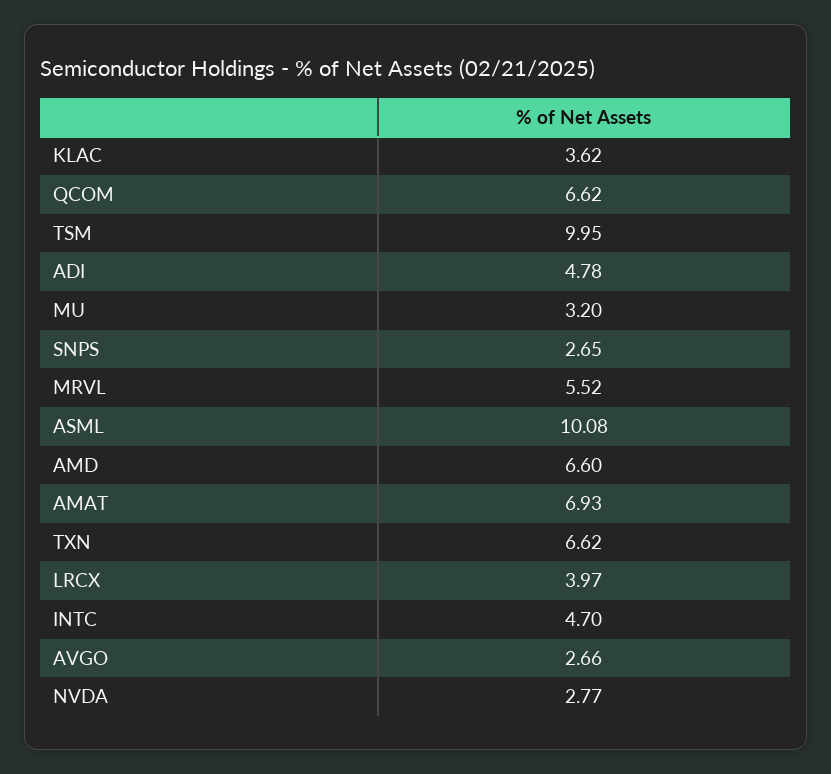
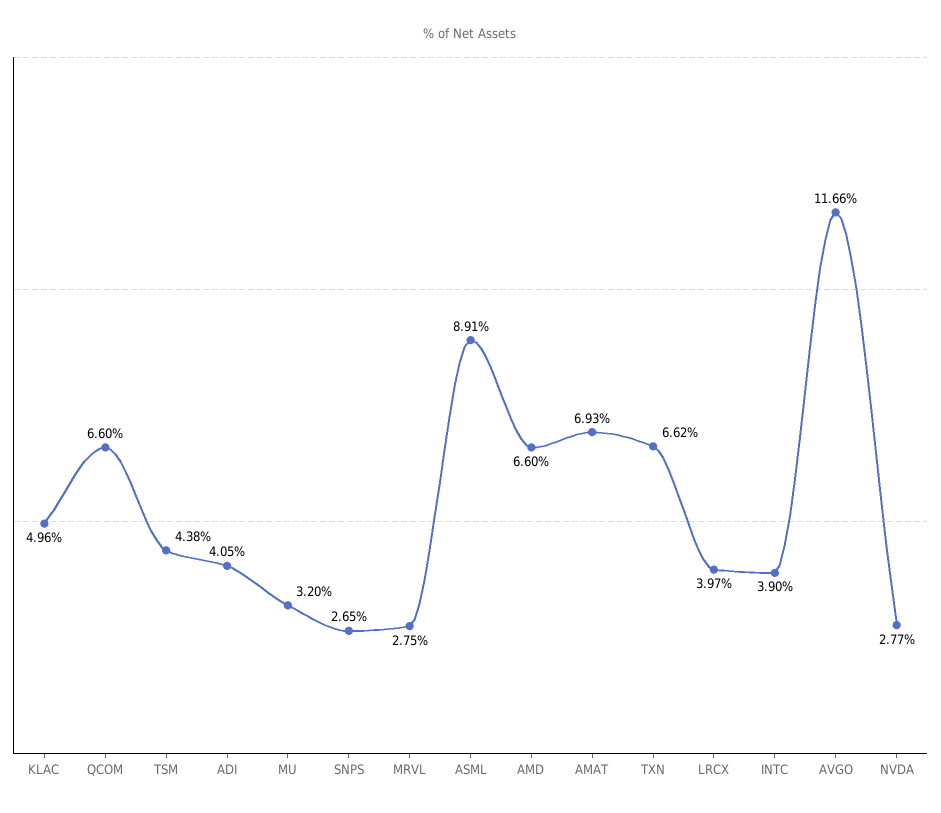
  {
-   "KLAC": 3.62,
+   "KLAC": 4.96,
-   "QCOM": 6.62,
+   "QCOM": 6.6,
-   "TSM": 9.95,
+   "TSM": 4.38,
-   "ADI": 4.78,
+   "ADI": 4.05,
    "MU": 3.2,
    "SNPS": 2.65,
-   "MRVL": 5.52,
+   "MRVL": 2.75,
-   "ASML": 10.08,
+   "ASML": 8.91,
    "AMD": 6.6,
    "AMAT": 6.93,
    "TXN": 6.62,
    "LRCX": 3.97,
-   "INTC": 4.7,
+   "INTC": 3.9,
-   "AVGO": 2.66,
+   "AVGO": 11.66,
    "NVDA": 2.77
  }

